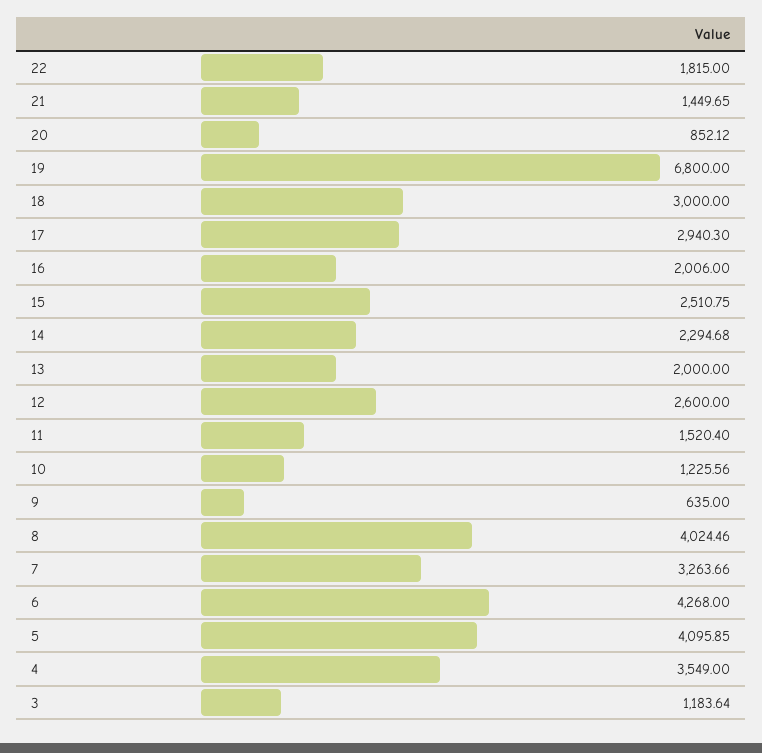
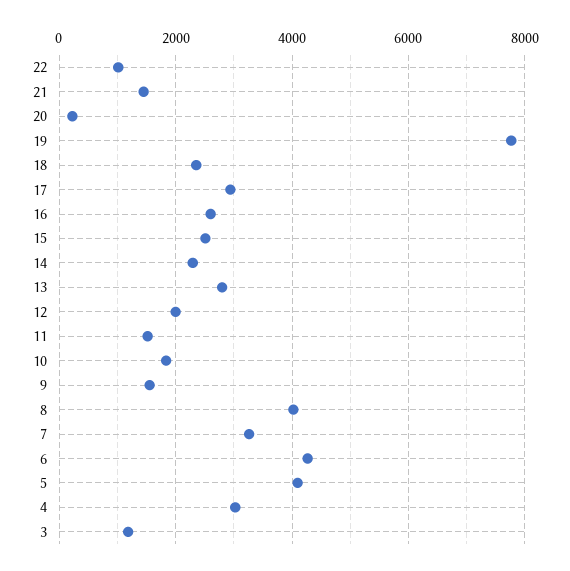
  {
-   "22": 1815,
+   "22": 1000,
    "21": 1449.65,
-   "20": 852.12,
+   "20": 200,
-   "19": 6800,
+   "19": 7800,
-   "18": 3000,
+   "18": 2400,
    "17": 2940.3,
-   "16": 2006,
+   "16": 2600,
    "15": 2510.75,
    "14": 2294.68,
-   "13": 2000,
+   "13": 2800,
-   "12": 2600,
+   "12": 2000,
    "11": 1520.4,
-   "10": 1225.56,
+   "10": 1800,
-   "9": 635,
+   "9": 1600,
    "8": 4024.46,
    "7": 3263.66,
    "6": 4268,
    "5": 4095.85,
-   "4": 3549,
+   "4": 3000,
    "3": 1183.64
  }

